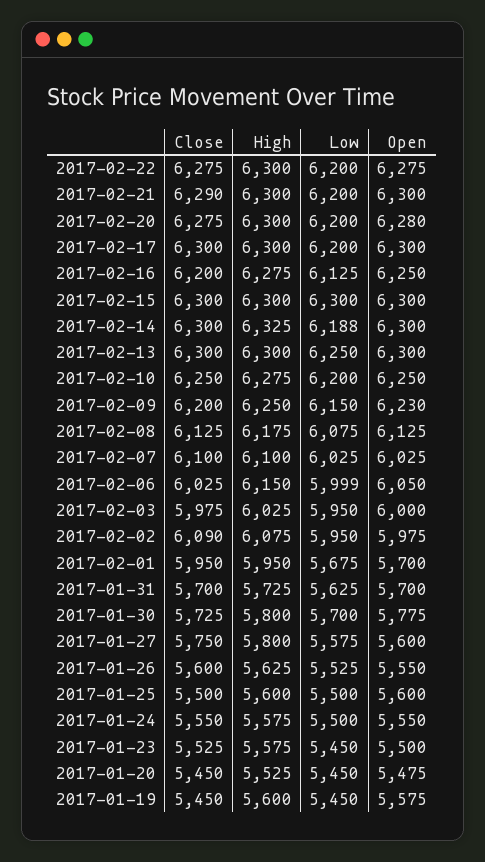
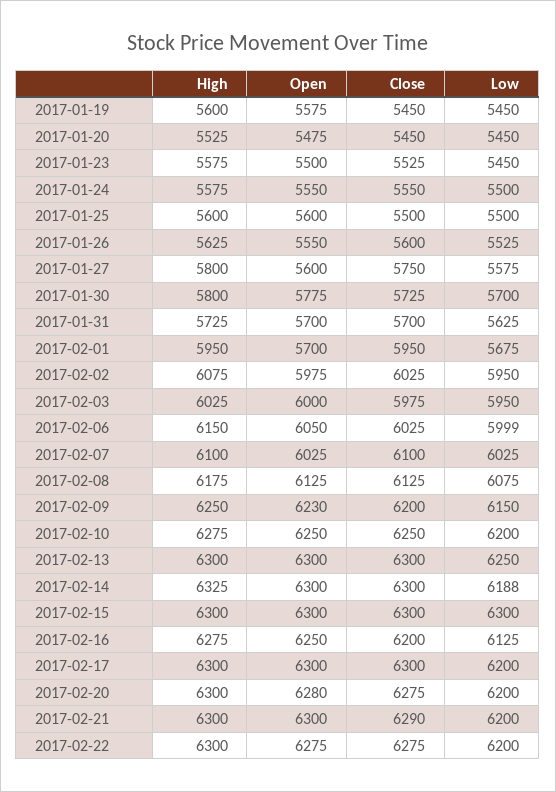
  {
    "Close": {
      "2017-02-22": 6275,
      "2017-02-21": 6290,
      "2017-02-20": 6275,
      "2017-02-17": 6300,
      "2017-02-16": 6200,
      "2017-02-15": 6300,
      "2017-02-14": 6300,
      "2017-02-13": 6300,
      "2017-02-10": 6250,
      "2017-02-09": 6200,
      "2017-02-08": 6125,
      "2017-02-07": 6100,
      "2017-02-06": 6025,
      "2017-02-03": 5975,
-     "2017-02-02": 6090,
+     "2017-02-02": 6025,
      "2017-02-01": 5950,
      "2017-01-31": 5700,
      "2017-01-30": 5725,
      "2017-01-27": 5750,
      "2017-01-26": 5600,
      "2017-01-25": 5500,
      "2017-01-24": 5550,
      "2017-01-23": 5525,
      "2017-01-20": 5450,
      "2017-01-19": 5450
    },
    "High": {
      "2017-02-22": 6300,
      "2017-02-21": 6300,
      "2017-02-20": 6300,
      "2017-02-17": 6300,
      "2017-02-16": 6275,
      "2017-02-15": 6300,
      "2017-02-14": 6325,
      "2017-02-13": 6300,
      "2017-02-10": 6275,
      "2017-02-09": 6250,
      "2017-02-08": 6175,
      "2017-02-07": 6100,
      "2017-02-06": 6150,
      "2017-02-03": 6025,
      "2017-02-02": 6075,
      "2017-02-01": 5950,
      "2017-01-31": 5725,
      "2017-01-30": 5800,
      "2017-01-27": 5800,
      "2017-01-26": 5625,
      "2017-01-25": 5600,
      "2017-01-24": 5575,
      "2017-01-23": 5575,
      "2017-01-20": 5525,
      "2017-01-19": 5600
    },
    "Low": {
      "2017-02-22": 6200,
      "2017-02-21": 6200,
      "2017-02-20": 6200,
      "2017-02-17": 6200,
      "2017-02-16": 6125,
      "2017-02-15": 6300,
      "2017-02-14": 6188,
      "2017-02-13": 6250,
      "2017-02-10": 6200,
      "2017-02-09": 6150,
      "2017-02-08": 6075,
      "2017-02-07": 6025,
      "2017-02-06": 5999,
      "2017-02-03": 5950,
      "2017-02-02": 5950,
      "2017-02-01": 5675,
      "2017-01-31": 5625,
      "2017-01-30": 5700,
      "2017-01-27": 5575,
      "2017-01-26": 5525,
      "2017-01-25": 5500,
      "2017-01-24": 5500,
      "2017-01-23": 5450,
      "2017-01-20": 5450,
      "2017-01-19": 5450
    },
    "Open": {
      "2017-02-22": 6275,
      "2017-02-21": 6300,
      "2017-02-20": 6280,
      "2017-02-17": 6300,
      "2017-02-16": 6250,
      "2017-02-15": 6300,
      "2017-02-14": 6300,
      "2017-02-13": 6300,
      "2017-02-10": 6250,
      "2017-02-09": 6230,
      "2017-02-08": 6125,
      "2017-02-07": 6025,
      "2017-02-06": 6050,
      "2017-02-03": 6000,
      "2017-02-02": 5975,
      "2017-02-01": 5700,
      "2017-01-31": 5700,
      "2017-01-30": 5775,
      "2017-01-27": 5600,
      "2017-01-26": 5550,
      "2017-01-25": 5600,
      "2017-01-24": 5550,
      "2017-01-23": 5500,
      "2017-01-20": 5475,
      "2017-01-19": 5575
    }
  }

